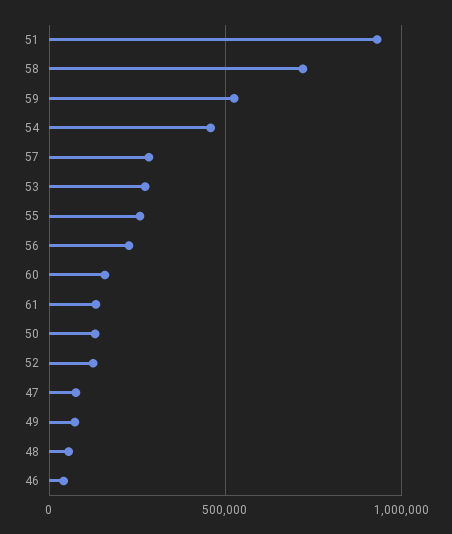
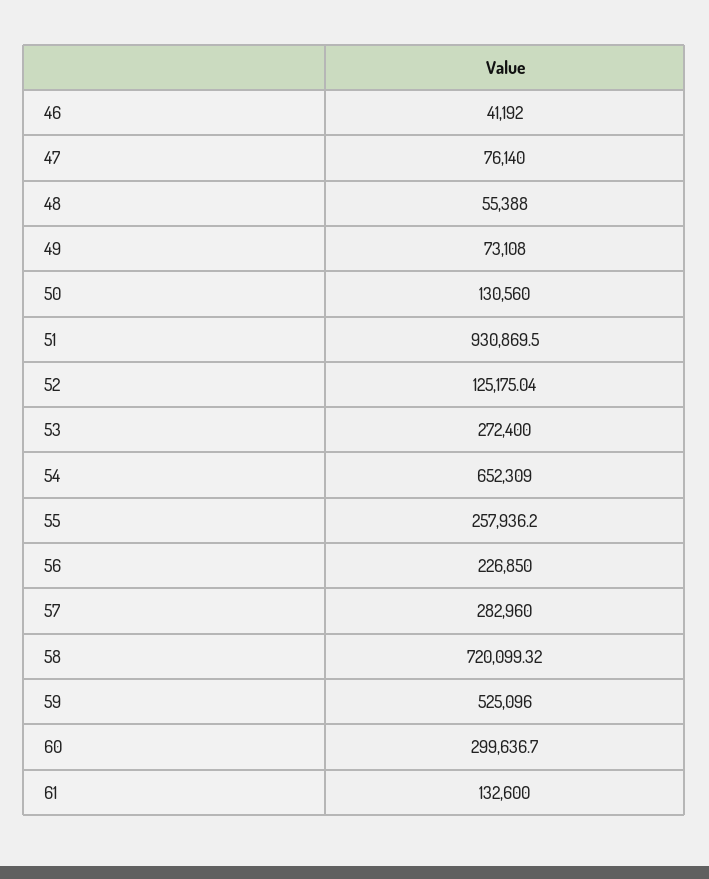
  {
    "51": 930869.5,
    "58": 720099.32,
    "59": 525096,
-   "54": 450000,
+   "54": 652309,
    "57": 282960,
    "53": 272400,
    "55": 257936.2,
    "56": 226850,
-   "60": 150000,
+   "60": 299636.7,
    "61": 132600,
    "50": 130560,
    "52": 125175.04,
    "47": 76140,
    "49": 73108,
    "48": 55388,
    "46": 41192
  }

